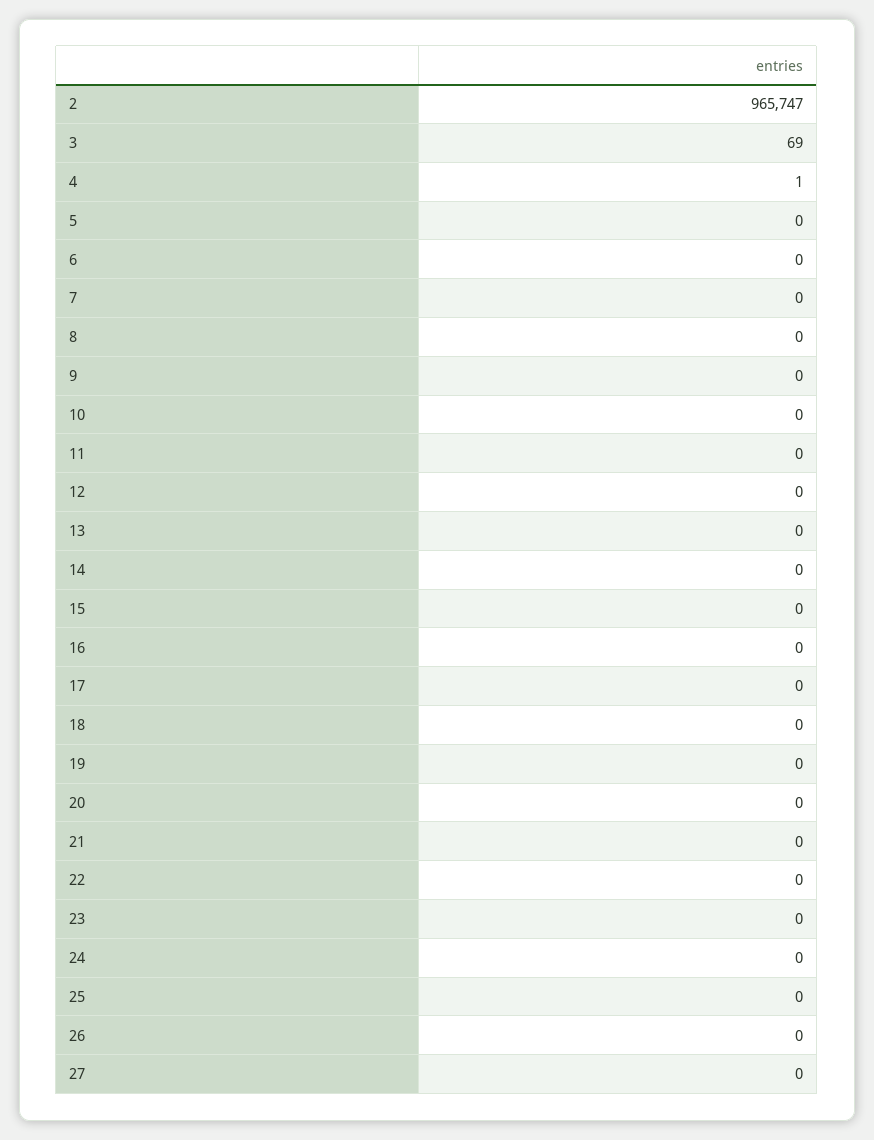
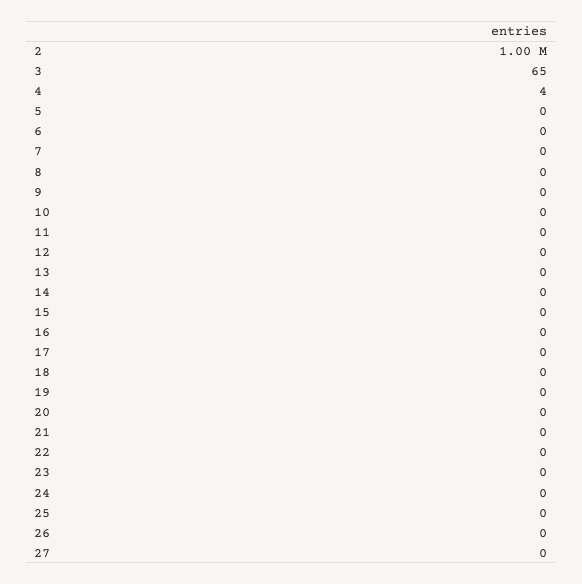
  {
-   "2": 965747,
+   "2": 1000000,
-   "3": 69,
+   "3": 65,
-   "4": 1,
+   "4": 4,
    "5": 0,
    "6": 0,
    "7": 0,
    "8": 0,
    "9": 0,
    "10": 0,
    "11": 0,
    "12": 0,
    "13": 0,
    "14": 0,
    "15": 0,
    "16": 0,
    "17": 0,
    "18": 0,
    "19": 0,
    "20": 0,
    "21": 0,
    "22": 0,
    "23": 0,
    "24": 0,
    "25": 0,
    "26": 0,
    "27": 0
  }

